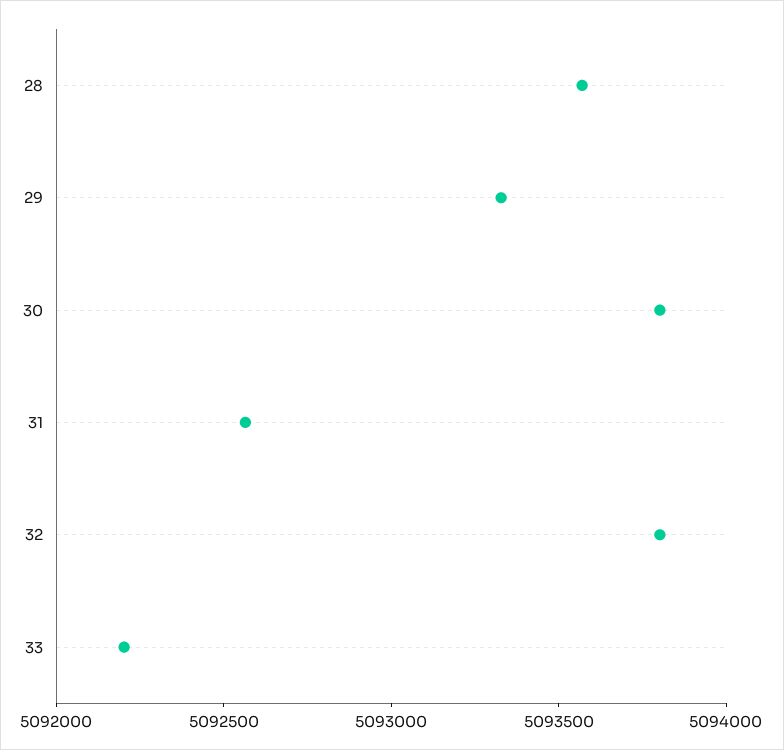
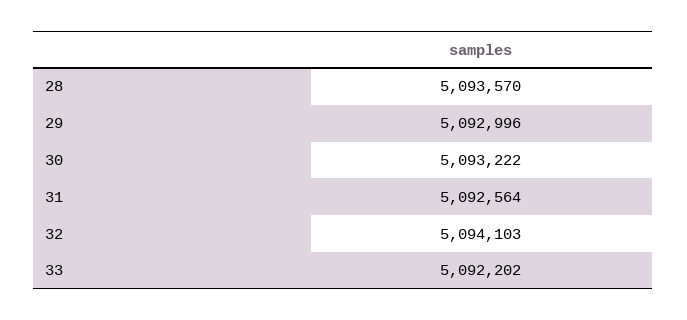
  {
    "28": 5093570,
-   "29": 5093300,
+   "29": 5092996,
-   "30": 5093800,
+   "30": 5093222,
    "31": 5092564,
-   "32": 5093800,
+   "32": 5094103,
    "33": 5092202
  }

